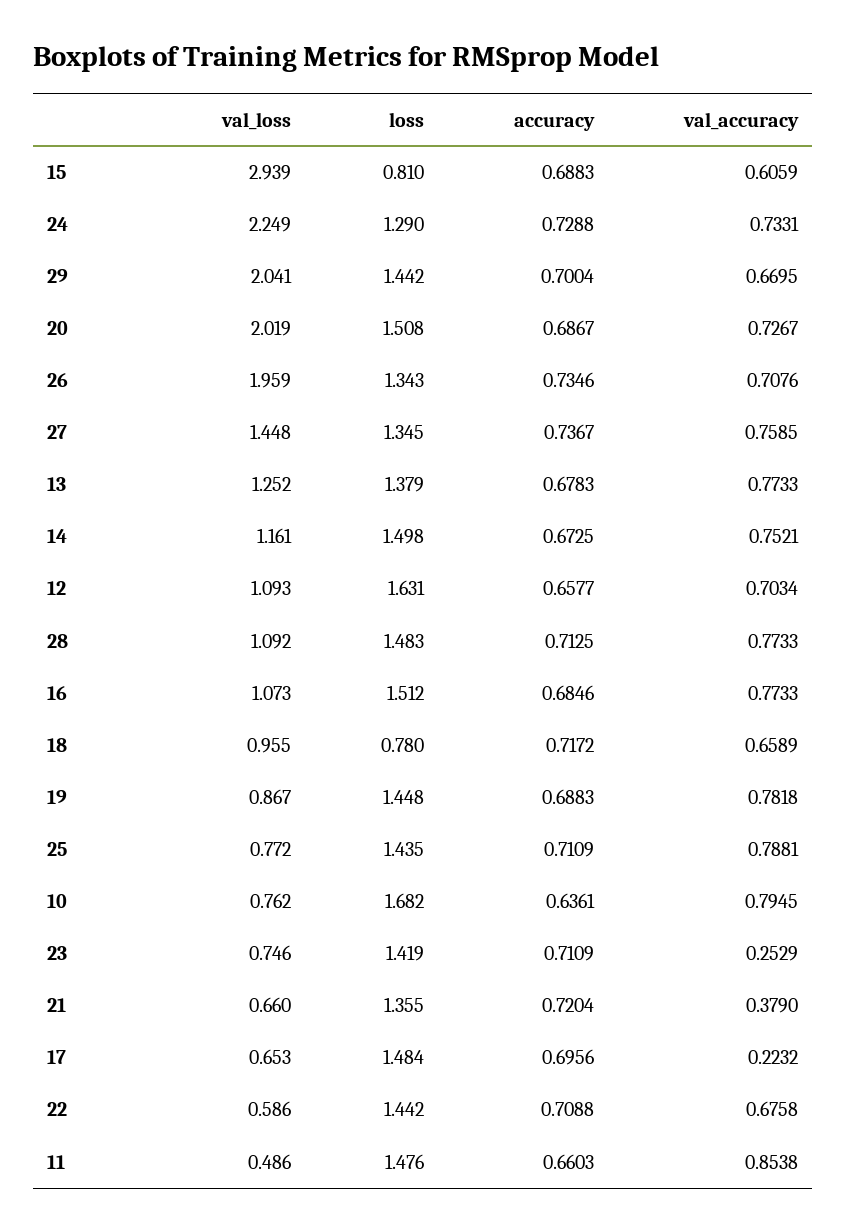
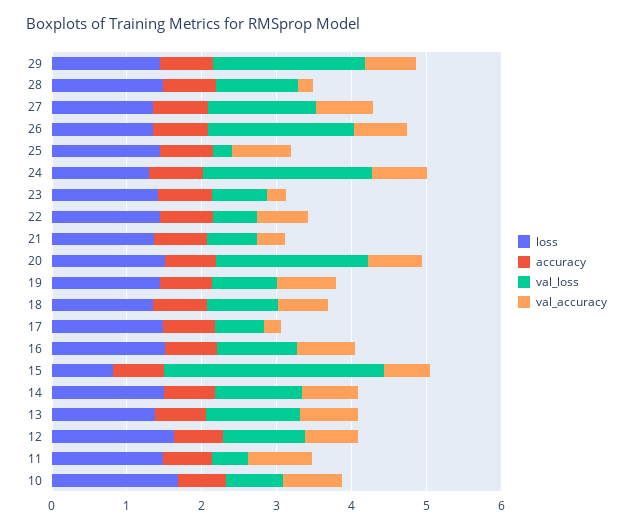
  {
    "val_loss": {
      "15": 2.939,
      "24": 2.249,
      "29": 2.041,
      "20": 2.019,
      "26": 1.959,
      "27": 1.448,
      "13": 1.252,
      "14": 1.161,
      "12": 1.093,
      "28": 1.092,
      "16": 1.073,
      "18": 0.955,
      "19": 0.867,
-     "25": 0.772,
+     "25": 0.2,
      "10": 0.762,
      "23": 0.746,
      "21": 0.66,
      "17": 0.653,
      "22": 0.586,
      "11": 0.486
    },
    "loss": {
      "15": 0.81,
      "24": 1.29,
      "29": 1.442,
      "20": 1.508,
      "26": 1.343,
      "27": 1.345,
      "13": 1.379,
      "14": 1.498,
      "12": 1.631,
      "28": 1.483,
      "16": 1.512,
-     "18": 0.78,
+     "18": 1.4,
      "19": 1.448,
      "25": 1.435,
      "10": 1.682,
      "23": 1.419,
      "21": 1.355,
      "17": 1.484,
      "22": 1.442,
      "11": 1.476
    },
    "accuracy": {
      "15": 0.6883,
      "24": 0.7288,
      "29": 0.7004,
      "20": 0.6867,
      "26": 0.7346,
      "27": 0.7367,
      "13": 0.6783,
      "14": 0.6725,
      "12": 0.6577,
      "28": 0.7125,
      "16": 0.6846,
      "18": 0.7172,
      "19": 0.6883,
      "25": 0.7109,
      "10": 0.6361,
      "23": 0.7109,
      "21": 0.7204,
      "17": 0.6956,
      "22": 0.7088,
      "11": 0.6603
    },
    "val_accuracy": {
      "15": 0.6059,
      "24": 0.7331,
      "29": 0.6695,
      "20": 0.7267,
      "26": 0.7076,
      "27": 0.7585,
      "13": 0.7733,
      "14": 0.7521,
      "12": 0.7034,
-     "28": 0.7733,
+     "28": 0.2,
      "16": 0.7733,
      "18": 0.6589,
      "19": 0.7818,
      "25": 0.7881,
      "10": 0.7945,
      "23": 0.2529,
      "21": 0.379,
      "17": 0.2232,
      "22": 0.6758,
      "11": 0.8538
    }
  }

